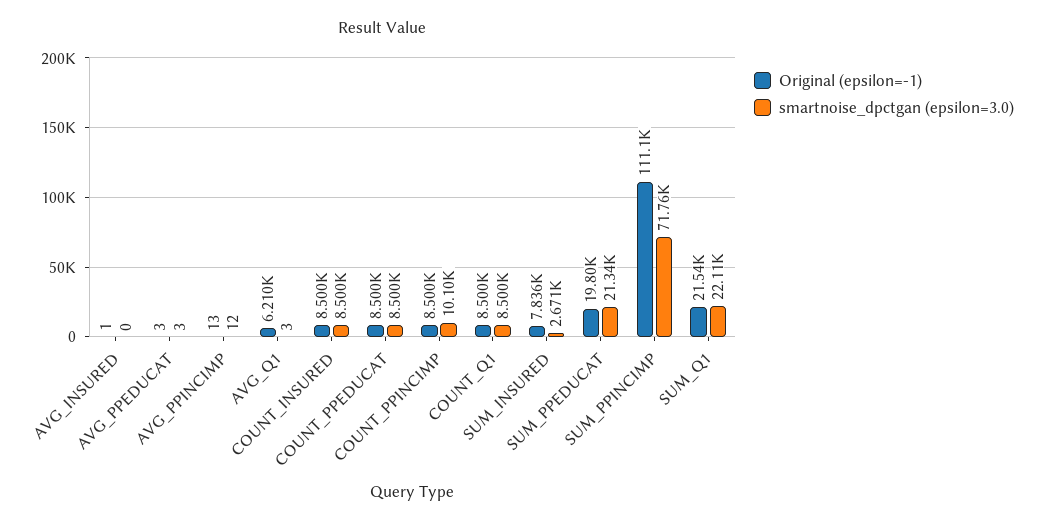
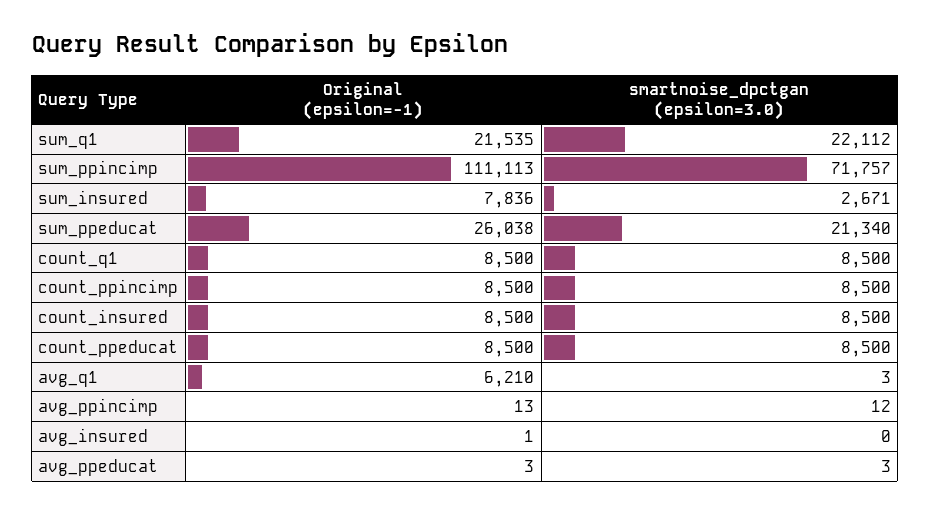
  {
    "Original (epsilon=-1)": {
      "AVG_INSURED": 1,
      "AVG_PPEDUCAT": 3,
      "AVG_PPINCIMP": 13,
      "AVG_Q1": 6210,
      "COUNT_INSURED": 8500,
      "COUNT_PPEDUCAT": 8500,
      "COUNT_PPINCIMP": 8500,
      "COUNT_Q1": 8500,
      "SUM_INSURED": 7836,
-     "SUM_PPEDUCAT": 19800,
+     "SUM_PPEDUCAT": 26038,
      "SUM_PPINCIMP": 111113,
      "SUM_Q1": 21535
    },
    "smartnoise_dpctgan (epsilon=3.0)": {
      "AVG_INSURED": 0,
      "AVG_PPEDUCAT": 3,
      "AVG_PPINCIMP": 12,
      "AVG_Q1": 3,
      "COUNT_INSURED": 8500,
      "COUNT_PPEDUCAT": 8500,
-     "COUNT_PPINCIMP": 10100,
+     "COUNT_PPINCIMP": 8500,
      "COUNT_Q1": 8500,
      "SUM_INSURED": 2671,
      "SUM_PPEDUCAT": 21340,
      "SUM_PPINCIMP": 71757,
      "SUM_Q1": 22112
    }
  }

